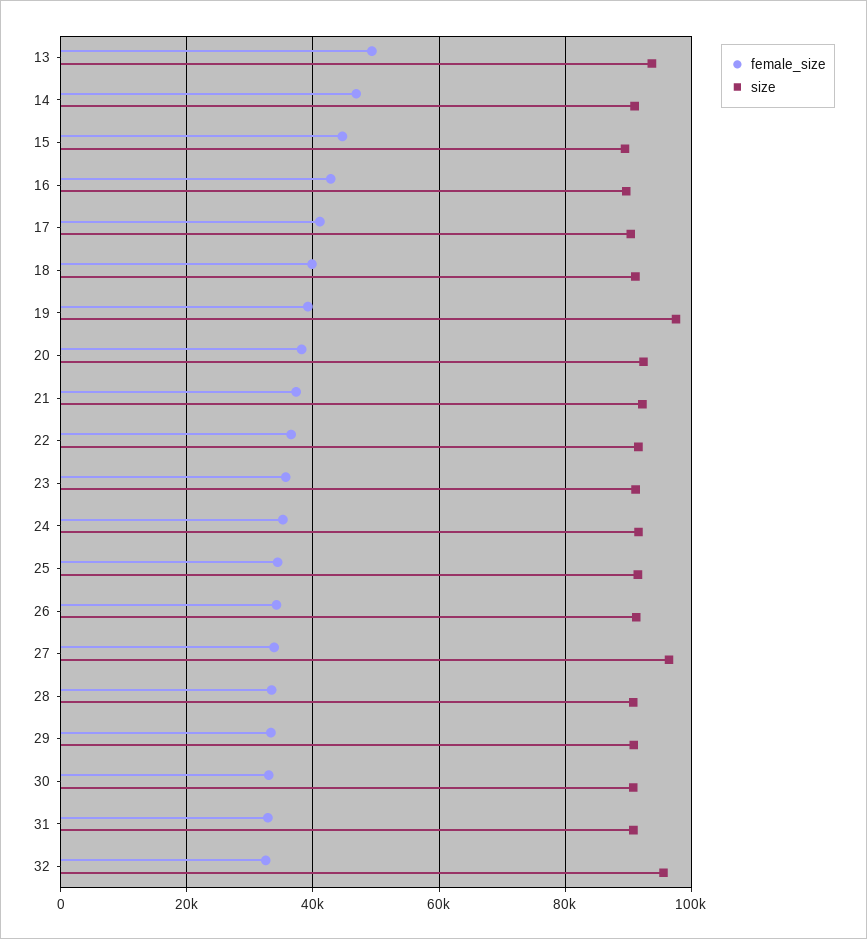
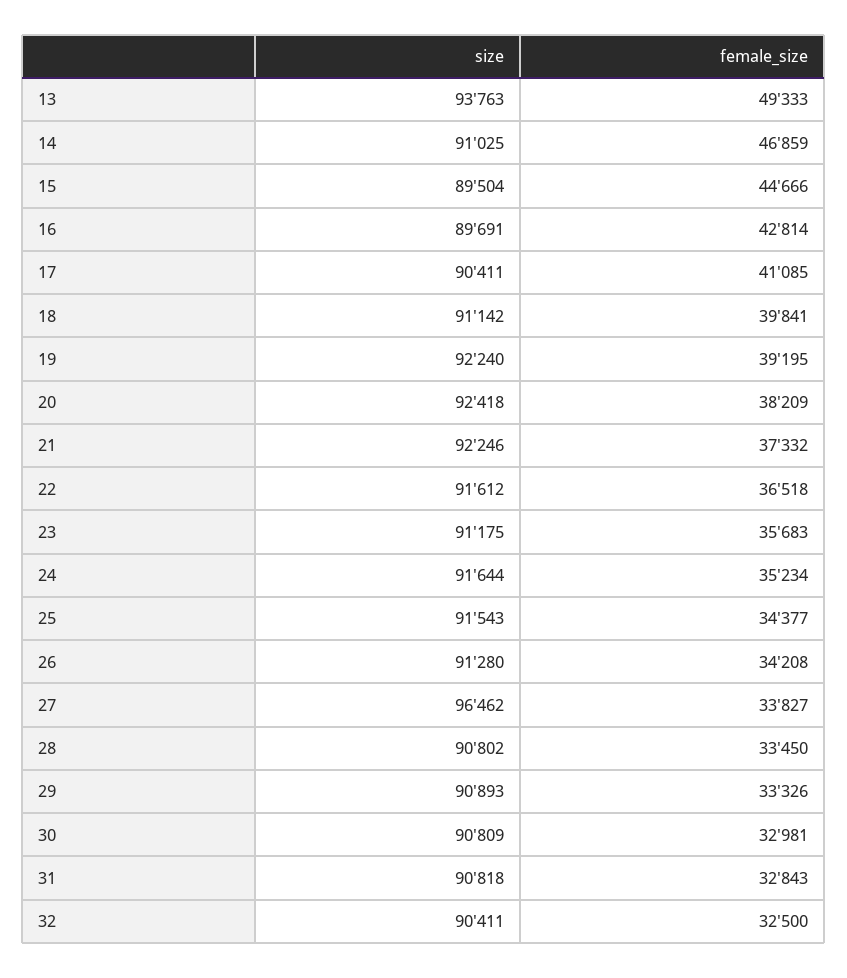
  {
    "female_size": {
      "13": 49333,
      "14": 46859,
      "15": 44666,
      "16": 42814,
      "17": 41085,
      "18": 39841,
      "19": 39195,
      "20": 38209,
      "21": 37332,
      "22": 36518,
      "23": 35683,
      "24": 35234,
      "25": 34377,
      "26": 34208,
      "27": 33827,
      "28": 33450,
      "29": 33326,
      "30": 32981,
      "31": 32843,
      "32": 32500
    },
    "size": {
      "13": 93763,
      "14": 91025,
      "15": 89504,
      "16": 89691,
      "17": 90411,
      "18": 91142,
-     "19": 98000,
+     "19": 92240,
      "20": 92418,
      "21": 92246,
      "22": 91612,
      "23": 91175,
      "24": 91644,
      "25": 91543,
      "26": 91280,
      "27": 96462,
      "28": 90802,
      "29": 90893,
      "30": 90809,
      "31": 90818,
-     "32": 96000
+     "32": 90411
    }
  }

